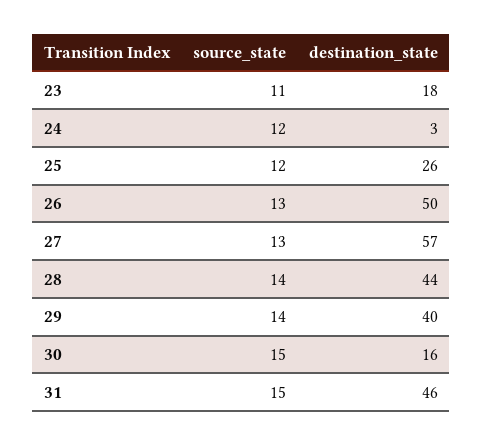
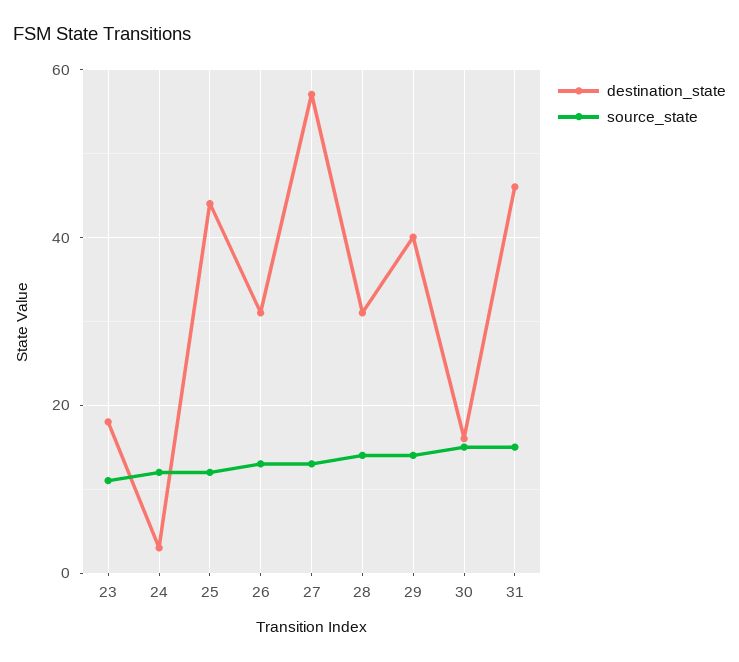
  {
    "source_state": {
      "23": 11,
      "24": 12,
      "25": 12,
      "26": 13,
      "27": 13,
      "28": 14,
      "29": 14,
      "30": 15,
      "31": 15
    },
    "destination_state": {
      "23": 18,
      "24": 3,
-     "25": 26,
+     "25": 45,
-     "26": 50,
+     "26": 30,
      "27": 57,
-     "28": 44,
+     "28": 30,
      "29": 40,
      "30": 16,
      "31": 46
    }
  }

